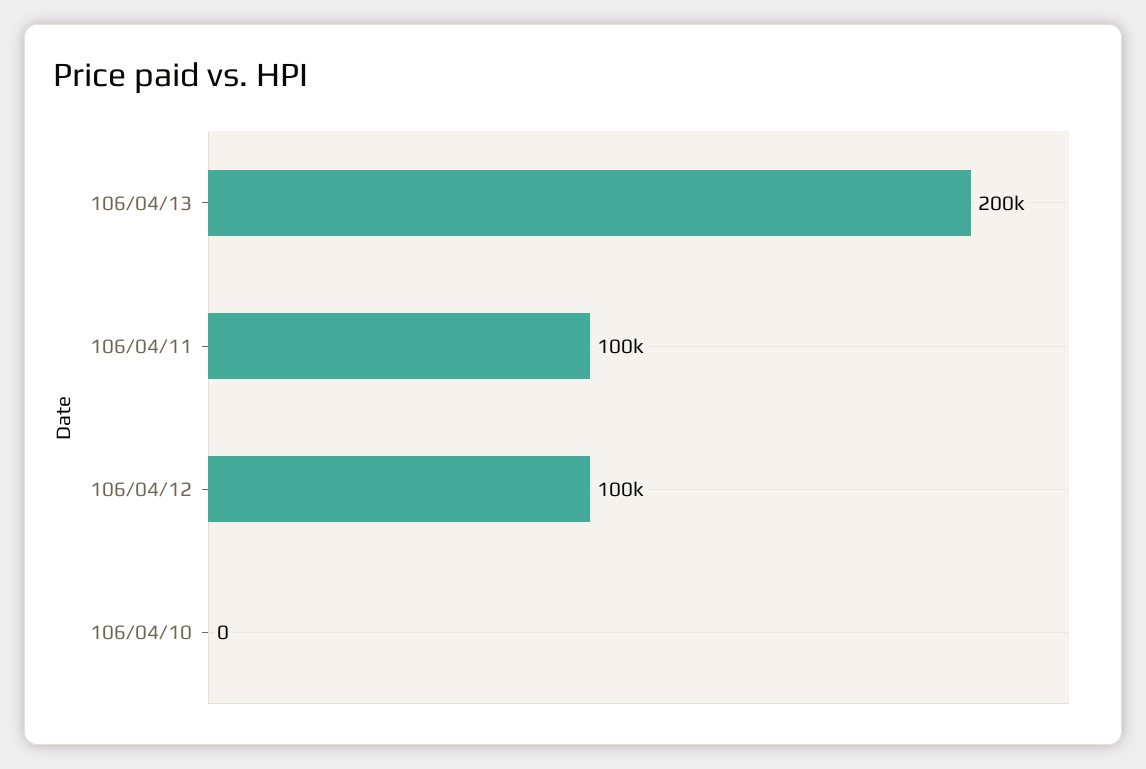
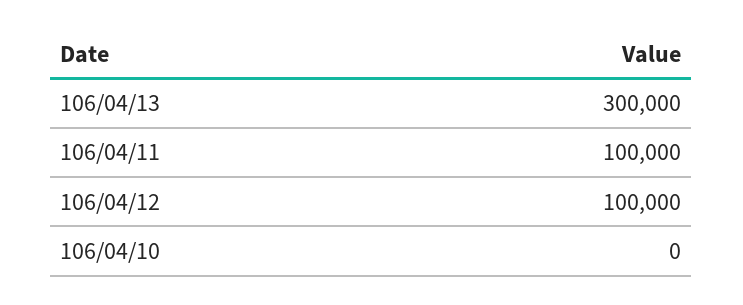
  {
-   "106/04/13": 200000,
+   "106/04/13": 300000,
    "106/04/11": 100000,
    "106/04/12": 100000,
    "106/04/10": 0
  }

